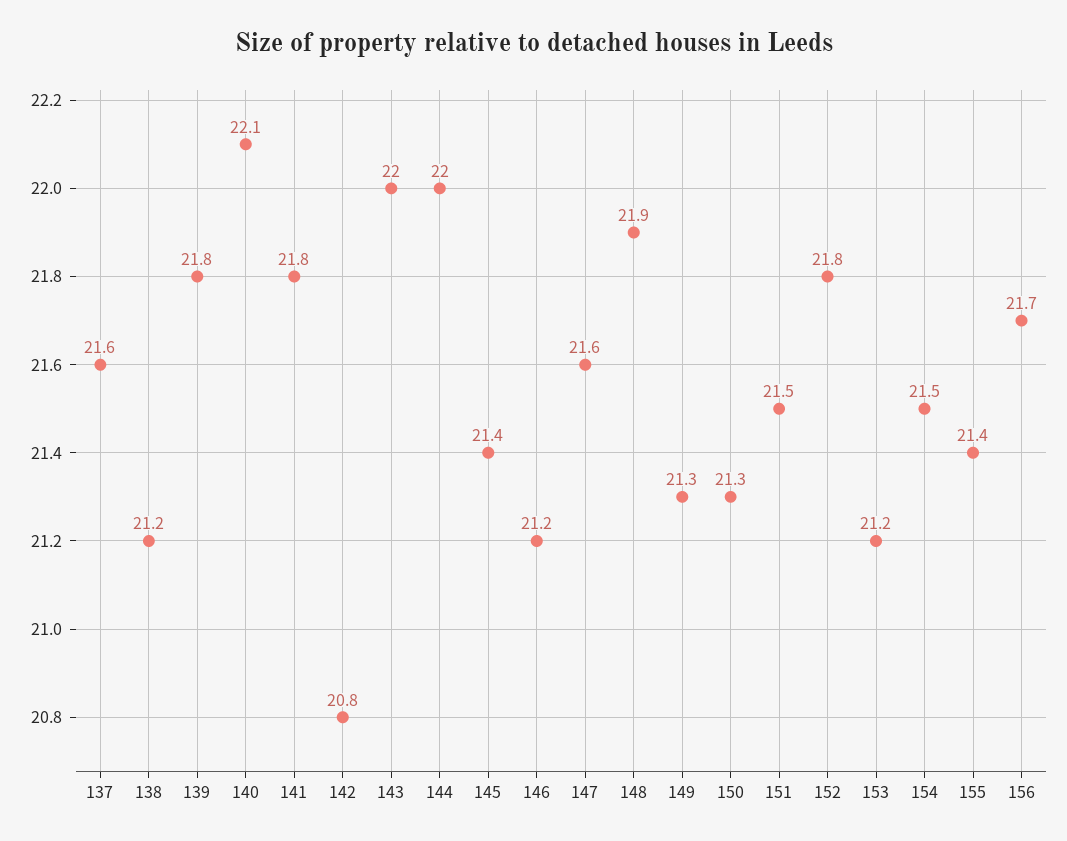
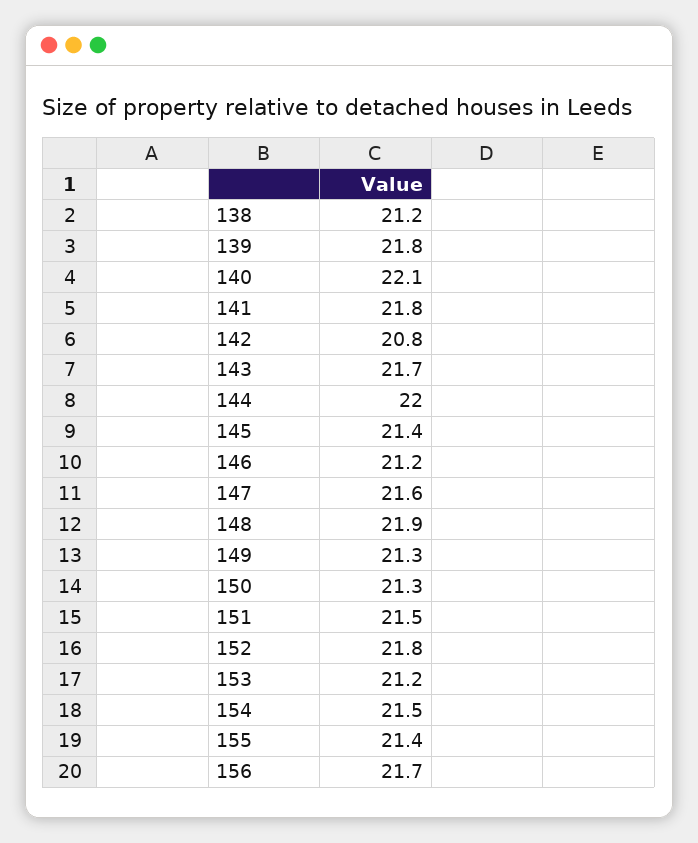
  {
-   "137": 21.6,
    "138": 21.2,
    "139": 21.8,
    "140": 22.1,
    "141": 21.8,
    "142": 20.8,
-   "143": 22,
+   "143": 21.7,
    "144": 22,
    "145": 21.4,
    "146": 21.2,
    "147": 21.6,
    "148": 21.9,
    "149": 21.3,
    "150": 21.3,
    "151": 21.5,
    "152": 21.8,
    "153": 21.2,
    "154": 21.5,
    "155": 21.4,
    "156": 21.7
  }

